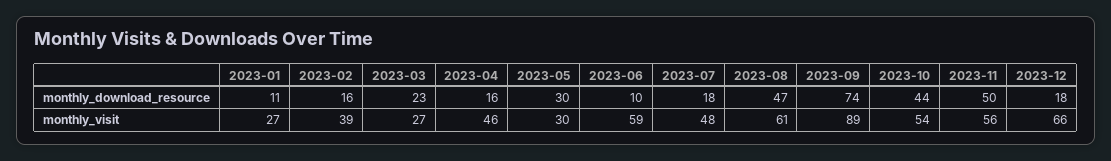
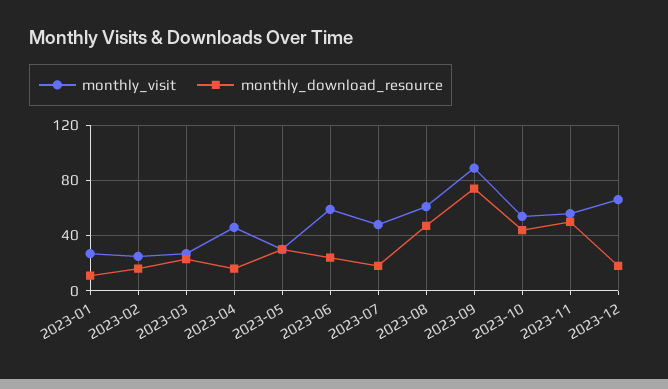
  {
    "monthly_download_resource": {
      "2023-01": 11,
      "2023-02": 16,
      "2023-03": 23,
      "2023-04": 16,
      "2023-05": 30,
-     "2023-06": 10,
+     "2023-06": 25,
      "2023-07": 18,
      "2023-08": 47,
      "2023-09": 74,
      "2023-10": 44,
      "2023-11": 50,
      "2023-12": 18
    },
    "monthly_visit": {
      "2023-01": 27,
-     "2023-02": 39,
+     "2023-02": 25,
      "2023-03": 27,
      "2023-04": 46,
      "2023-05": 30,
      "2023-06": 59,
      "2023-07": 48,
      "2023-08": 61,
      "2023-09": 89,
      "2023-10": 54,
      "2023-11": 56,
      "2023-12": 66
    }
  }

